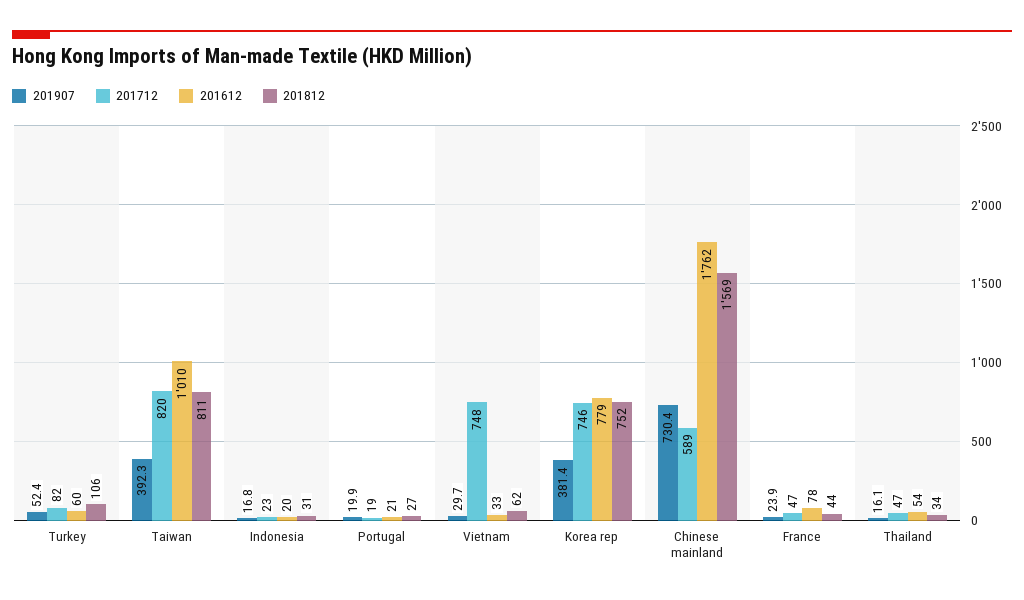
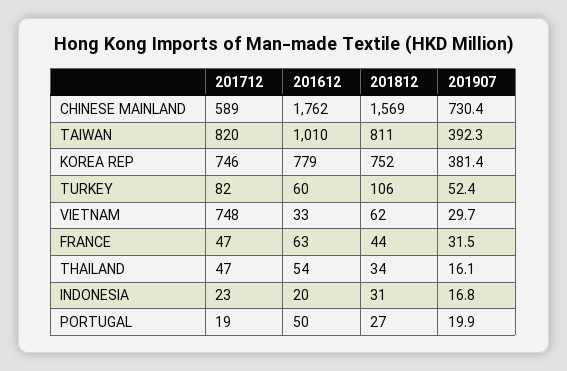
  {
    "201907": {
      "Turkey": 52.4,
      "Taiwan": 392.3,
      "Indonesia": 16.8,
      "Portugal": 19.9,
      "Vietnam": 29.7,
      "Korea rep": 381.4,
      "Chinese mainland": 730.4,
-     "France": 23.9,
+     "France": 31.5,
      "Thailand": 16.1
    },
    "201712": {
      "Turkey": 82,
      "Taiwan": 820,
      "Indonesia": 23,
      "Portugal": 19,
      "Vietnam": 748,
      "Korea rep": 746,
      "Chinese mainland": 589,
      "France": 47,
      "Thailand": 47
    },
    "201612": {
      "Turkey": 60,
      "Taiwan": 1010,
      "Indonesia": 20,
-     "Portugal": 21,
+     "Portugal": 50,
      "Vietnam": 33,
      "Korea rep": 779,
      "Chinese mainland": 1762,
-     "France": 78,
+     "France": 63,
      "Thailand": 54
    },
    "201812": {
      "Turkey": 106,
      "Taiwan": 811,
      "Indonesia": 31,
      "Portugal": 27,
      "Vietnam": 62,
      "Korea rep": 752,
      "Chinese mainland": 1569,
      "France": 44,
      "Thailand": 34
    }
  }

